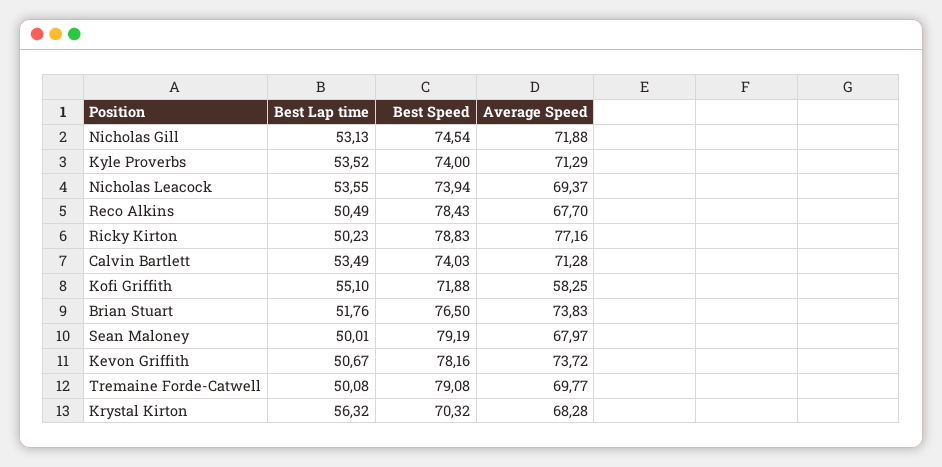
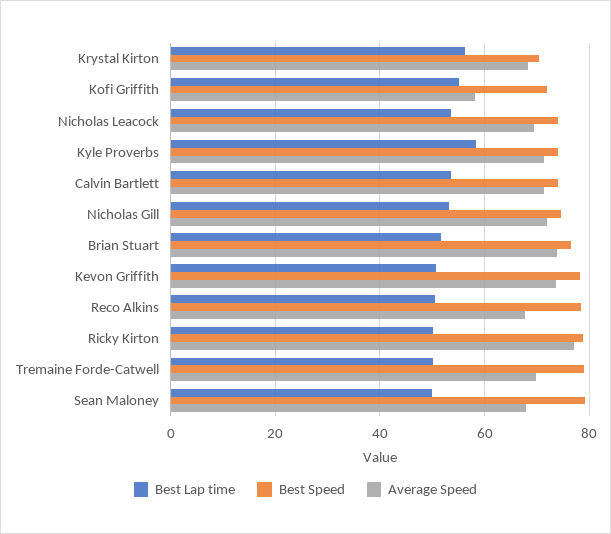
  {
    "Best Lap time": {
      "Nicholas Gill": 53.13,
-     "Kyle Proverbs": 53.52,
+     "Kyle Proverbs": 58,
      "Nicholas Leacock": 53.55,
      "Reco Alkins": 50.49,
      "Ricky Kirton": 50.23,
      "Calvin Bartlett": 53.49,
      "Kofi Griffith": 55.1,
      "Brian Stuart": 51.76,
      "Sean Maloney": 50.01,
      "Kevon Griffith": 50.67,
      "Tremaine Forde-Catwell": 50.08,
      "Krystal Kirton": 56.32
    },
    "Best Speed": {
      "Nicholas Gill": 74.54,
      "Kyle Proverbs": 74,
      "Nicholas Leacock": 73.94,
      "Reco Alkins": 78.43,
      "Ricky Kirton": 78.83,
      "Calvin Bartlett": 74.03,
      "Kofi Griffith": 71.88,
      "Brian Stuart": 76.5,
      "Sean Maloney": 79.19,
      "Kevon Griffith": 78.16,
      "Tremaine Forde-Catwell": 79.08,
      "Krystal Kirton": 70.32
    },
    "Average Speed": {
      "Nicholas Gill": 71.88,
      "Kyle Proverbs": 71.29,
      "Nicholas Leacock": 69.37,
      "Reco Alkins": 67.7,
      "Ricky Kirton": 77.16,
      "Calvin Bartlett": 71.28,
      "Kofi Griffith": 58.25,
      "Brian Stuart": 73.83,
      "Sean Maloney": 67.97,
      "Kevon Griffith": 73.72,
      "Tremaine Forde-Catwell": 69.77,
      "Krystal Kirton": 68.28
    }
  }

